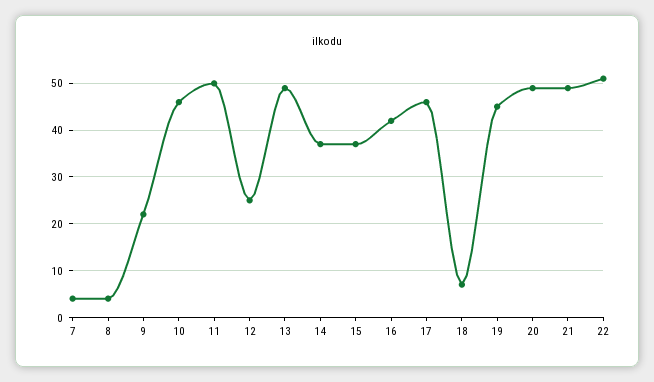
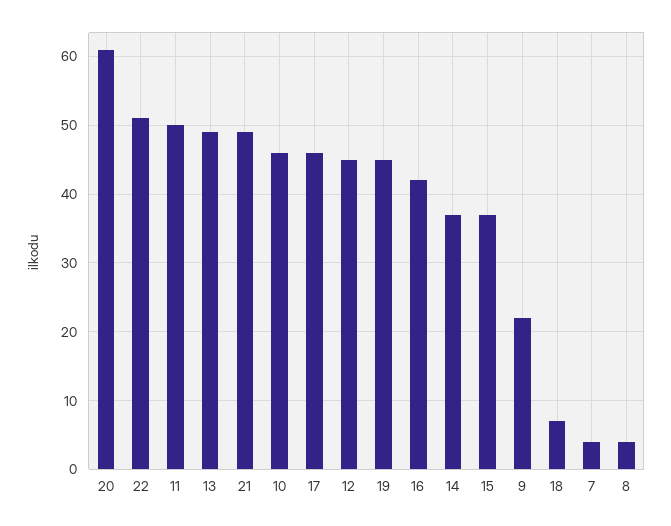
  {
    "7": 4,
    "8": 4,
    "9": 22,
    "10": 46,
    "11": 50,
-   "12": 25,
+   "12": 45,
    "13": 49,
    "14": 37,
    "15": 37,
    "16": 42,
    "17": 46,
    "18": 7,
    "19": 45,
-   "20": 50,
+   "20": 61,
    "21": 49,
    "22": 51
  }

